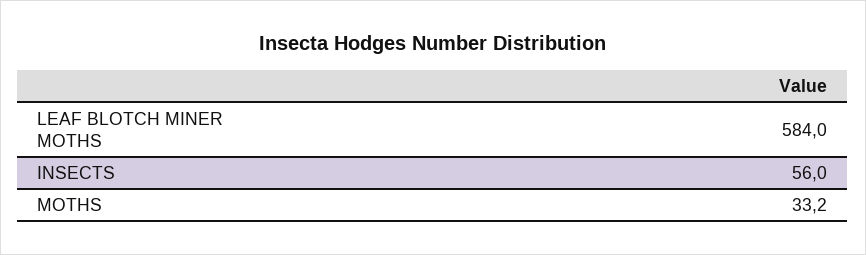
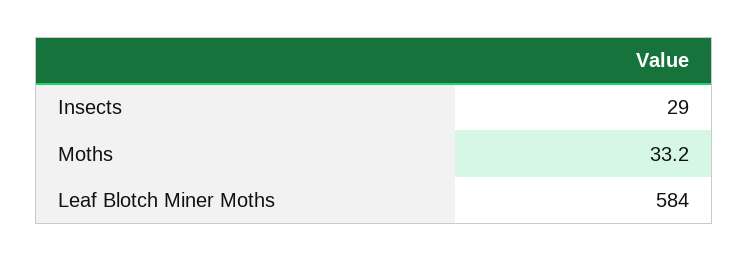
  {
    "LEAF BLOTCH MINER MOTHS": 584,
-   "INSECTS": 56,
+   "INSECTS": 29,
    "MOTHS": 33.2
  }

